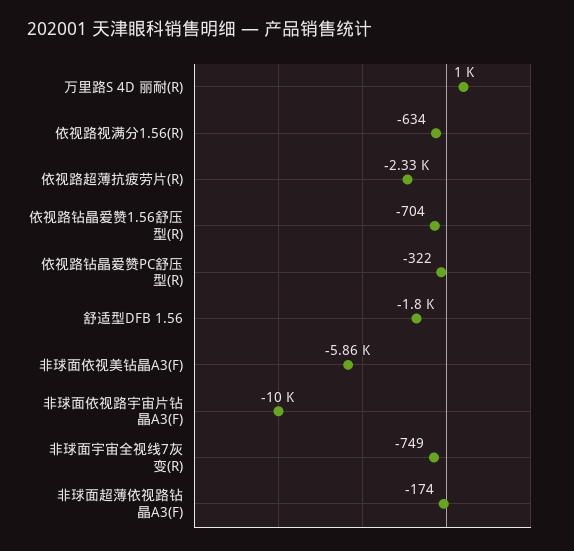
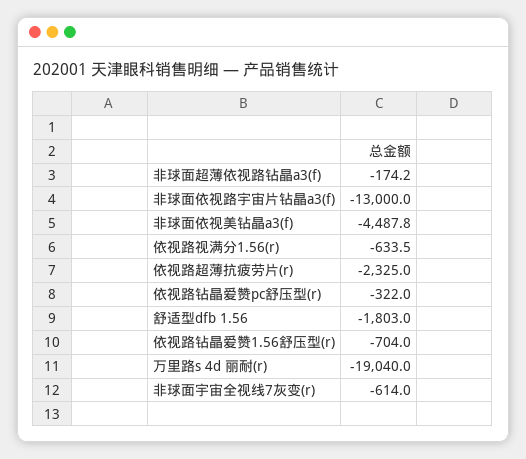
  {
-   "万里路S 4D 丽耐(R)": 1000,
+   "万里路S 4D 丽耐(R)": -19040,
    "依视路视满分1.56(R)": -633.5,
    "依视路超薄抗疲劳片(R)": -2325,
    "依视路钻晶爱赞1.56舒压型(R)": -704,
    "依视路钻晶爱赞PC舒压型(R)": -322,
    "舒适型DFB 1.56": -1803,
-   "非球面依视美钻晶A3(F)": -5860,
+   "非球面依视美钻晶A3(F)": -4487.8,
-   "非球面依视路宇宙片钻晶A3(F)": -10000,
+   "非球面依视路宇宙片钻晶A3(F)": -13000,
-   "非球面宇宙全视线7灰变(R)": -749,
+   "非球面宇宙全视线7灰变(R)": -614,
    "非球面超薄依视路钻晶A3(F)": -174.2
  }

